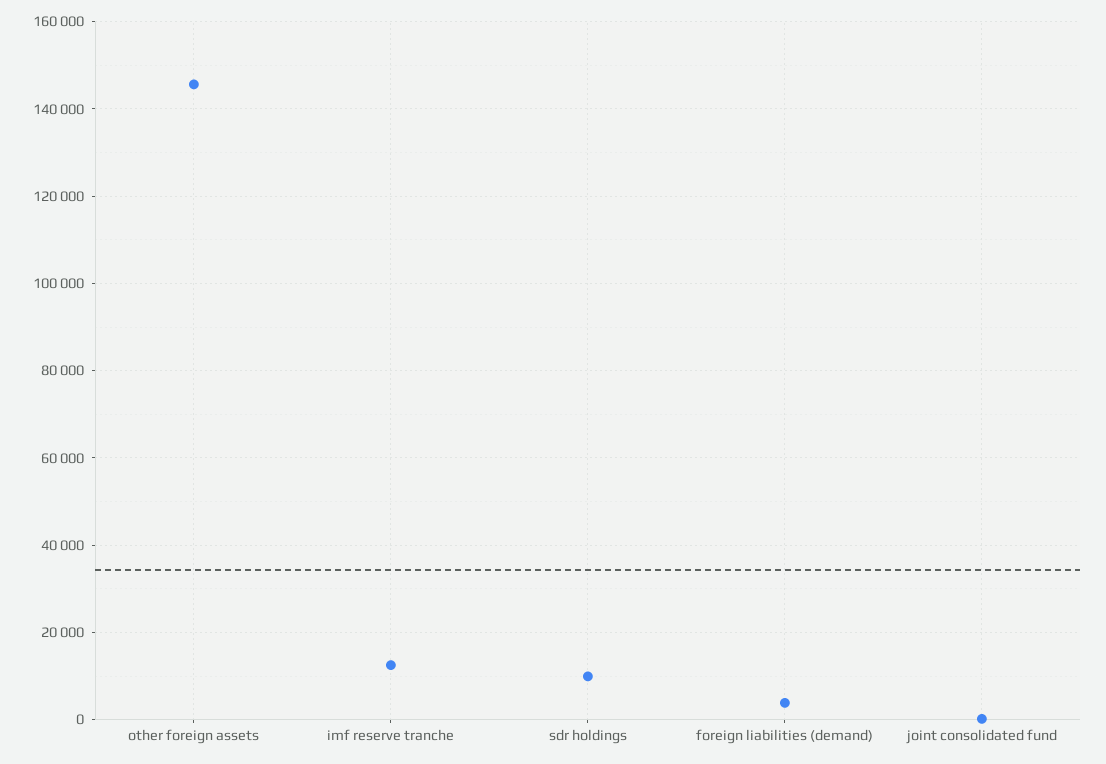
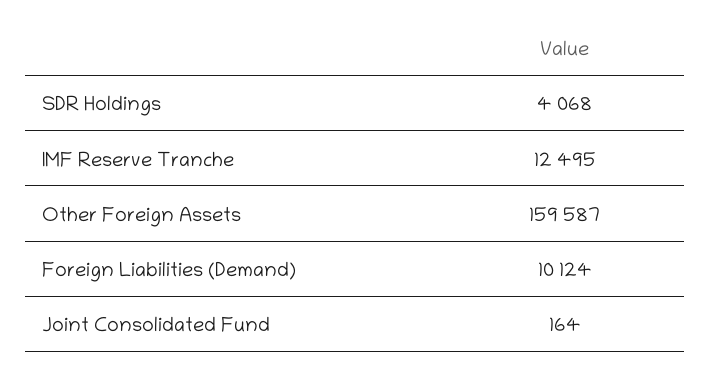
  {
-   "other foreign assets": 146000,
+   "other foreign assets": 159587,
    "imf reserve tranche": 12495,
-   "sdr holdings": 10000,
+   "sdr holdings": 4068,
-   "foreign liabilities (demand)": 4000,
+   "foreign liabilities (demand)": 10124,
    "joint consolidated fund": 164
  }

